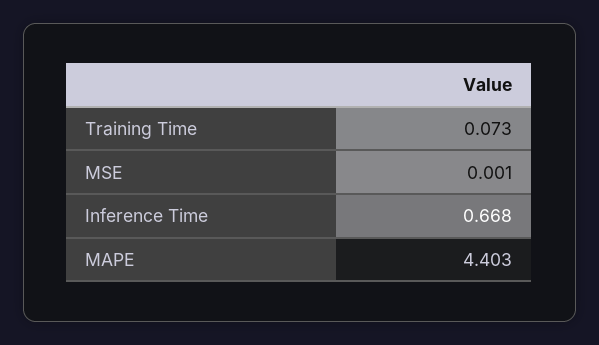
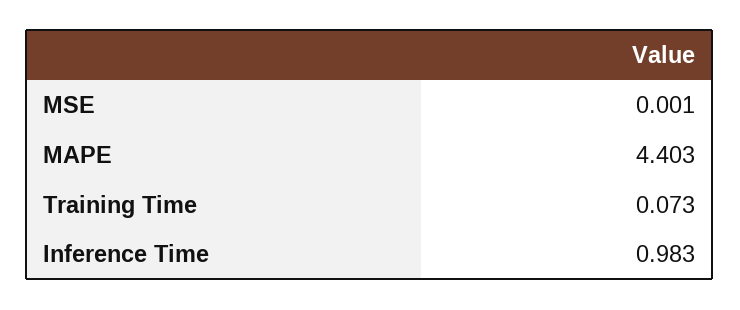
  {
    "Training Time": 0.073,
    "MSE": 0.001,
-   "Inference Time": 0.668,
+   "Inference Time": 0.983,
    "MAPE": 4.403
  }

